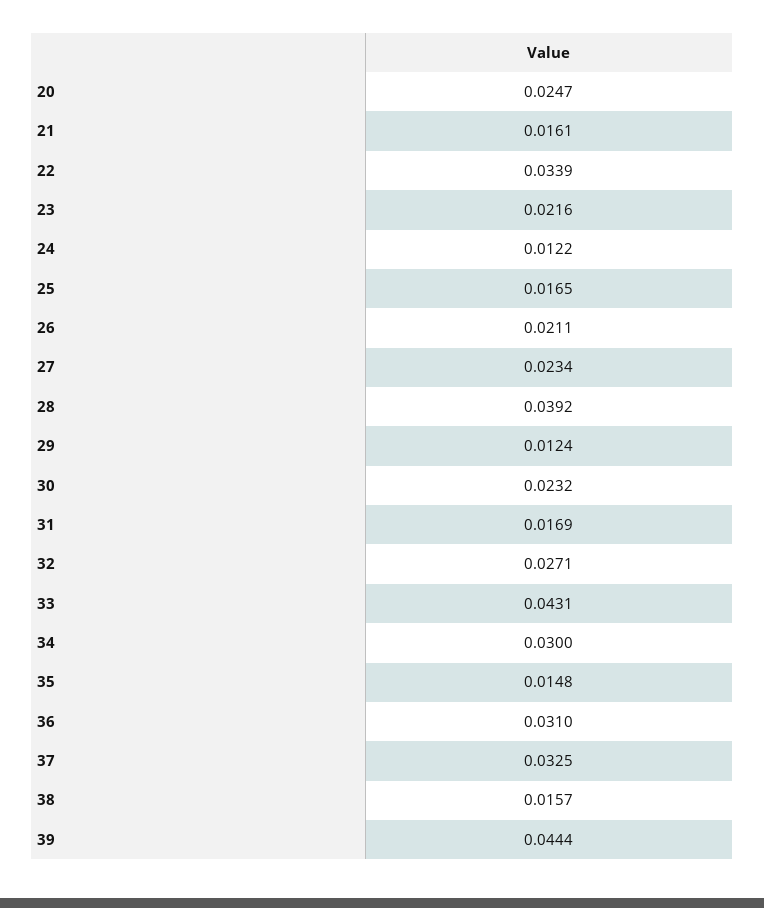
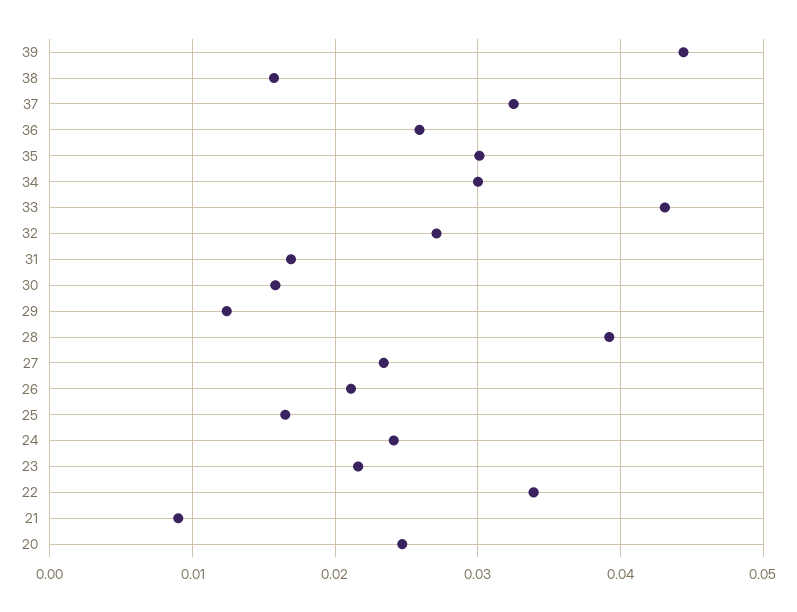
  {
    "20": 0.0247,
-   "21": 0.0161,
+   "21": 0.009,
    "22": 0.0339,
    "23": 0.0216,
-   "24": 0.0122,
+   "24": 0.024,
    "25": 0.0165,
    "26": 0.0211,
    "27": 0.0234,
    "28": 0.0392,
    "29": 0.0124,
-   "30": 0.0232,
+   "30": 0.016,
    "31": 0.0169,
    "32": 0.0271,
    "33": 0.0431,
    "34": 0.03,
-   "35": 0.0148,
+   "35": 0.03,
-   "36": 0.031,
+   "36": 0.026,
    "37": 0.0325,
    "38": 0.0157,
    "39": 0.0444
  }

